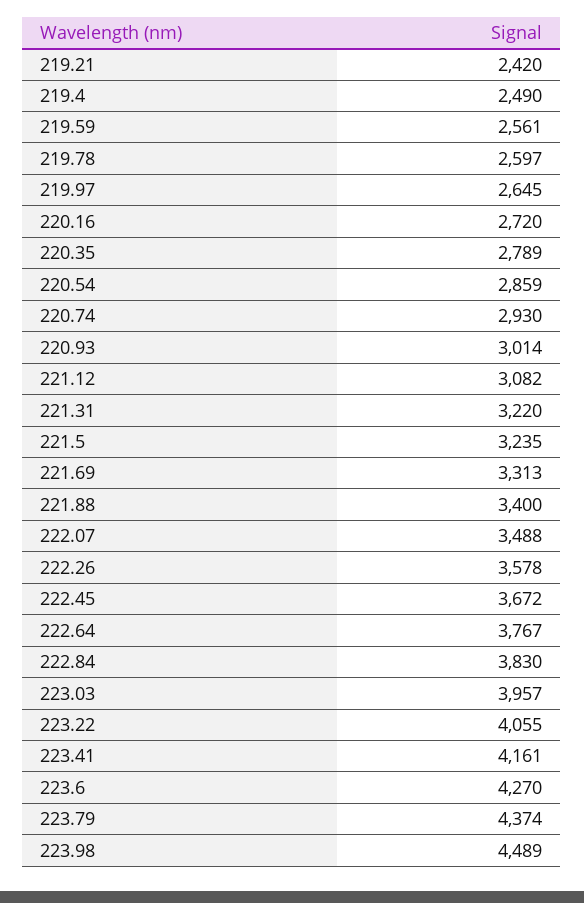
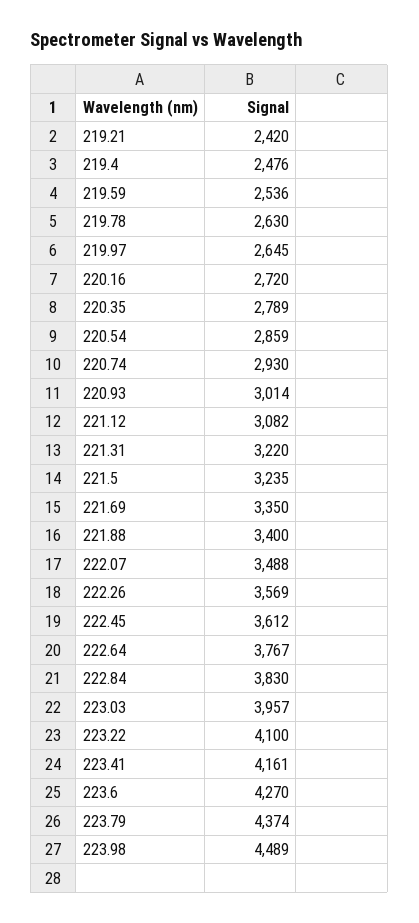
  {
    "219.21": 2420,
-   "219.4": 2490,
+   "219.4": 2476,
-   "219.59": 2561,
+   "219.59": 2536,
-   "219.78": 2597,
+   "219.78": 2630,
    "219.97": 2645,
    "220.16": 2720,
    "220.35": 2789,
    "220.54": 2859,
    "220.74": 2930,
    "220.93": 3014,
    "221.12": 3082,
    "221.31": 3220,
    "221.5": 3235,
-   "221.69": 3313,
+   "221.69": 3350,
    "221.88": 3400,
    "222.07": 3488,
-   "222.26": 3578,
+   "222.26": 3569,
-   "222.45": 3672,
+   "222.45": 3612,
    "222.64": 3767,
    "222.84": 3830,
    "223.03": 3957,
-   "223.22": 4055,
+   "223.22": 4100,
    "223.41": 4161,
    "223.6": 4270,
    "223.79": 4374,
    "223.98": 4489
  }

